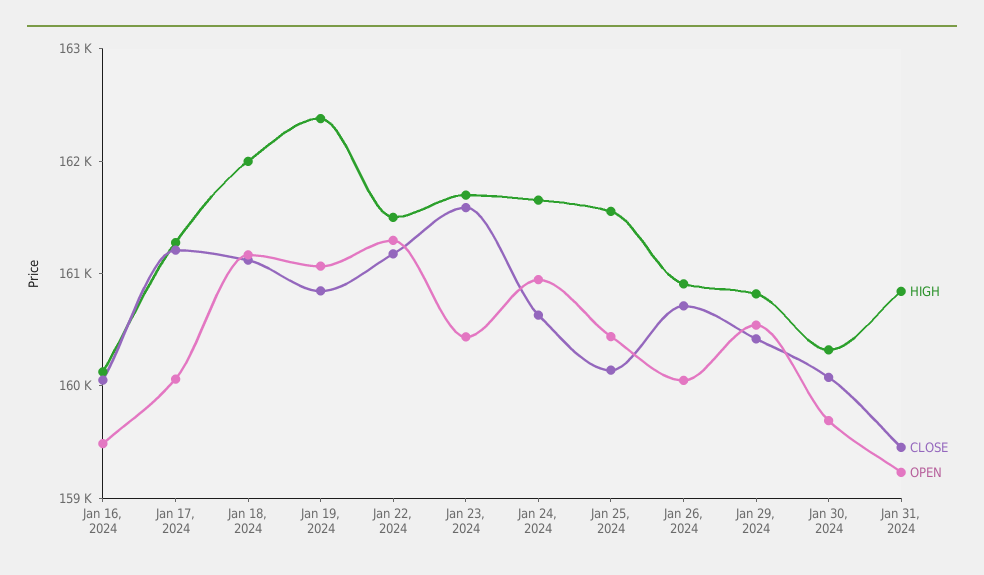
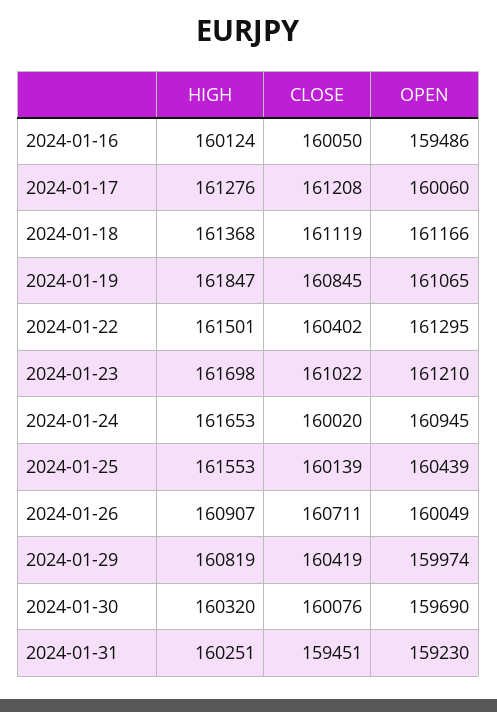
  {
    "HIGH": {
      "Jan 16, 2024": 160124,
      "Jan 17, 2024": 161276,
-     "Jan 18, 2024": 162000,
+     "Jan 18, 2024": 161368,
-     "Jan 19, 2024": 162400,
+     "Jan 19, 2024": 161847,
      "Jan 22, 2024": 161501,
      "Jan 23, 2024": 161698,
      "Jan 24, 2024": 161653,
      "Jan 25, 2024": 161553,
      "Jan 26, 2024": 160907,
      "Jan 29, 2024": 160819,
      "Jan 30, 2024": 160320,
-     "Jan 31, 2024": 160800
+     "Jan 31, 2024": 160251
    },
    "CLOSE": {
      "Jan 16, 2024": 160050,
      "Jan 17, 2024": 161208,
      "Jan 18, 2024": 161119,
      "Jan 19, 2024": 160845,
-     "Jan 22, 2024": 161200,
+     "Jan 22, 2024": 160402,
-     "Jan 23, 2024": 161600,
+     "Jan 23, 2024": 161022,
-     "Jan 24, 2024": 160600,
+     "Jan 24, 2024": 160020,
      "Jan 25, 2024": 160139,
      "Jan 26, 2024": 160711,
      "Jan 29, 2024": 160419,
      "Jan 30, 2024": 160076,
      "Jan 31, 2024": 159451
    },
    "OPEN": {
      "Jan 16, 2024": 159486,
      "Jan 17, 2024": 160060,
      "Jan 18, 2024": 161166,
      "Jan 19, 2024": 161065,
      "Jan 22, 2024": 161295,
-     "Jan 23, 2024": 160400,
+     "Jan 23, 2024": 161210,
      "Jan 24, 2024": 160945,
      "Jan 25, 2024": 160439,
      "Jan 26, 2024": 160049,
-     "Jan 29, 2024": 160600,
+     "Jan 29, 2024": 159974,
      "Jan 30, 2024": 159690,
      "Jan 31, 2024": 159230
    }
  }

